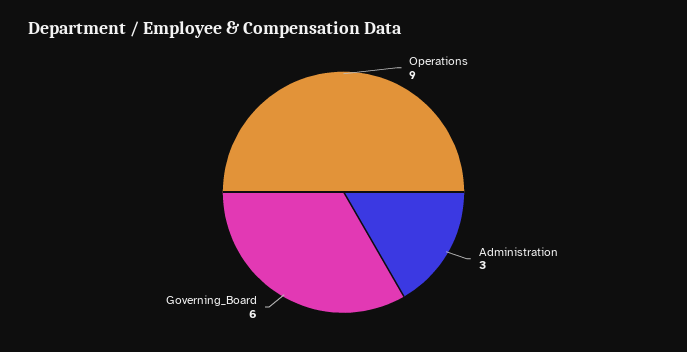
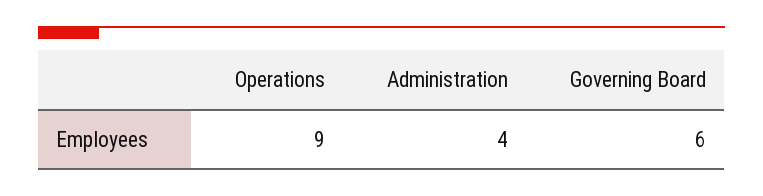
  {
    "Operations": 9,
-   "Administration": 3,
+   "Administration": 4,
    "Governing_Board": 6
  }

